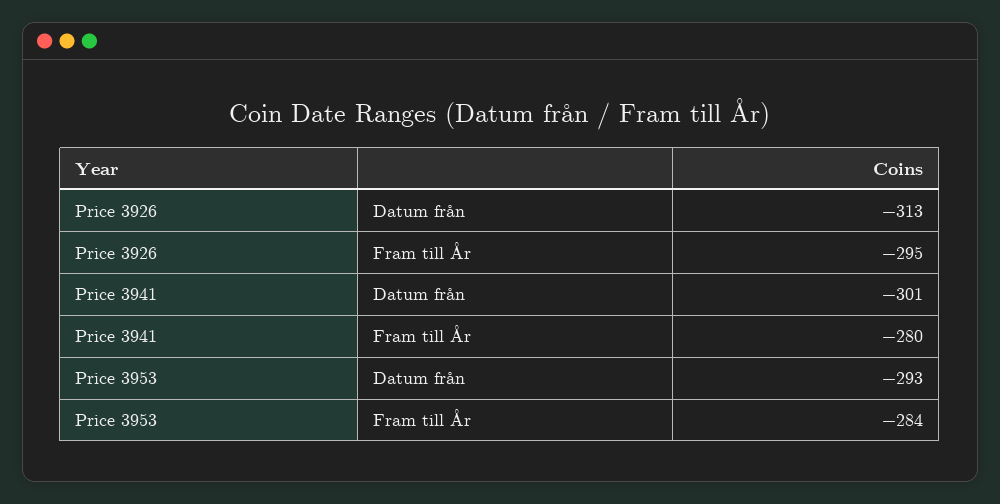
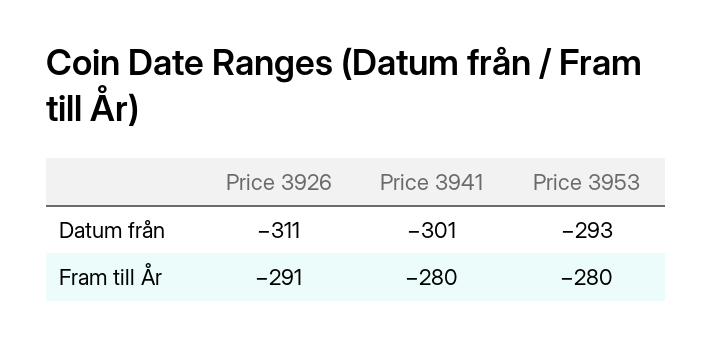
  {
    "Price 3926": {
-     "Datum från": -313,
+     "Datum från": -311,
-     "Fram till År": -295
+     "Fram till År": -291
    },
    "Price 3941": {
      "Datum från": -301,
      "Fram till År": -280
    },
    "Price 3953": {
      "Datum från": -293,
-     "Fram till År": -284
+     "Fram till År": -280
    }
  }

